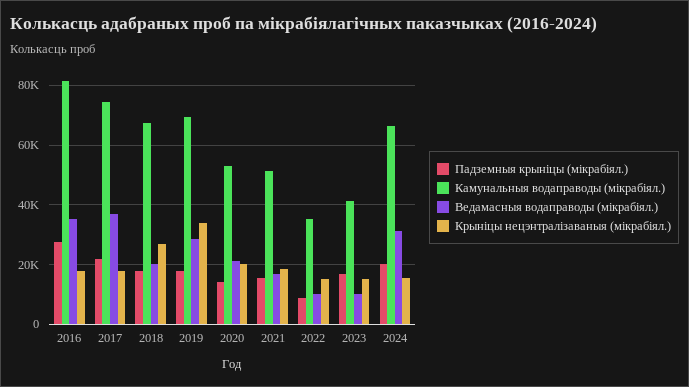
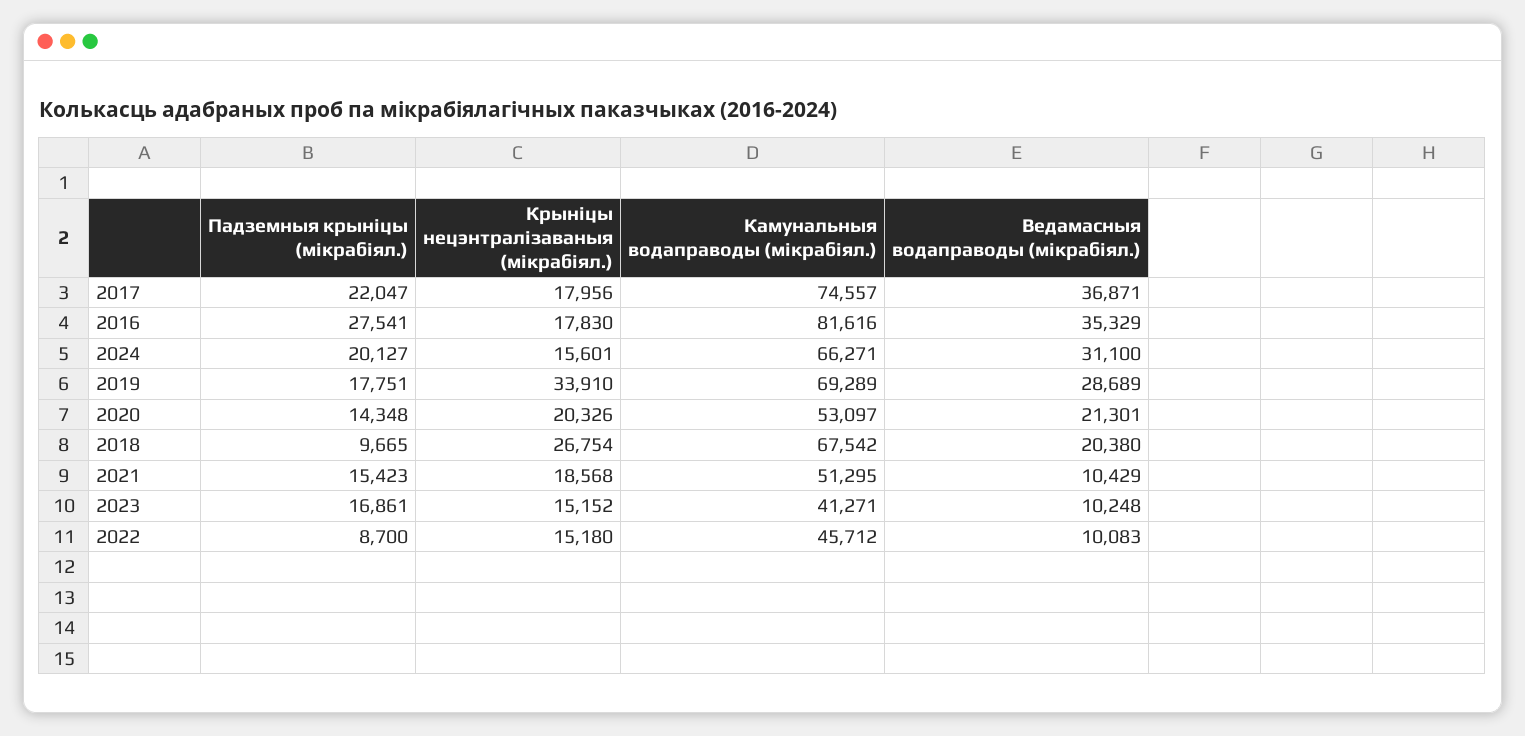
  {
    "Падземныя крыніцы (мікрабіял.)": {
      "2016": 27541,
      "2017": 22047,
-     "2018": 17500,
+     "2018": 9665,
      "2019": 17751,
      "2020": 14348,
      "2021": 15423,
      "2022": 8700,
      "2023": 16861,
      "2024": 20127
    },
    "Камунальныя водаправоды (мікрабіял.)": {
      "2016": 81616,
      "2017": 74557,
      "2018": 67542,
      "2019": 69289,
      "2020": 53097,
      "2021": 51295,
-     "2022": 35000,
+     "2022": 45712,
      "2023": 41271,
      "2024": 66271
    },
    "Ведамасныя водаправоды (мікрабіял.)": {
      "2016": 35329,
      "2017": 36871,
      "2018": 20380,
      "2019": 28689,
      "2020": 21301,
-     "2021": 17500,
+     "2021": 10429,
      "2022": 10083,
      "2023": 10248,
      "2024": 31100
    },
    "Крыніцы нецэнтралізаваныя (мікрабіял.)": {
      "2016": 17830,
      "2017": 17956,
      "2018": 26754,
      "2019": 33910,
      "2020": 20326,
      "2021": 18568,
      "2022": 15180,
      "2023": 15152,
      "2024": 15601
    }
  }

